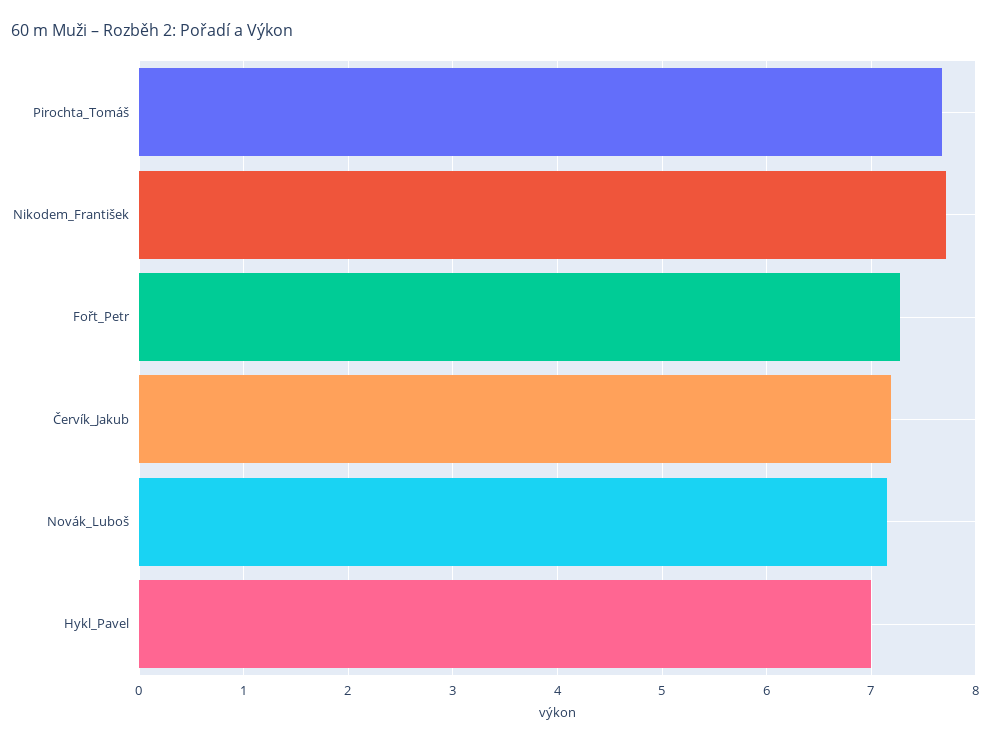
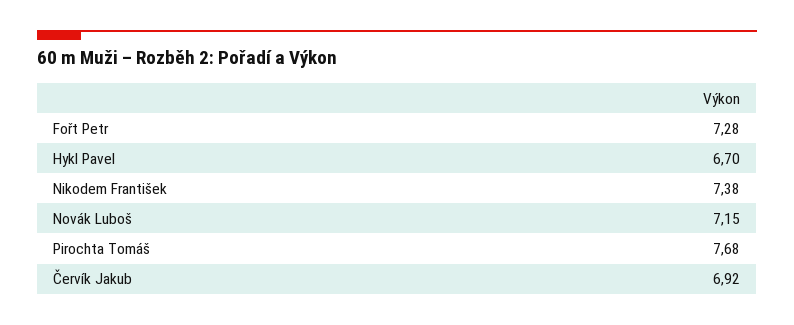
  {
    "Pirochta_Tomáš": 7.68,
-   "Nikodem_František": 7.7,
+   "Nikodem_František": 7.38,
    "Fořt_Petr": 7.28,
-   "Červík_Jakub": 7.2,
+   "Červík_Jakub": 6.92,
    "Novák_Luboš": 7.15,
-   "Hykl_Pavel": 7
+   "Hykl_Pavel": 6.7
  }

